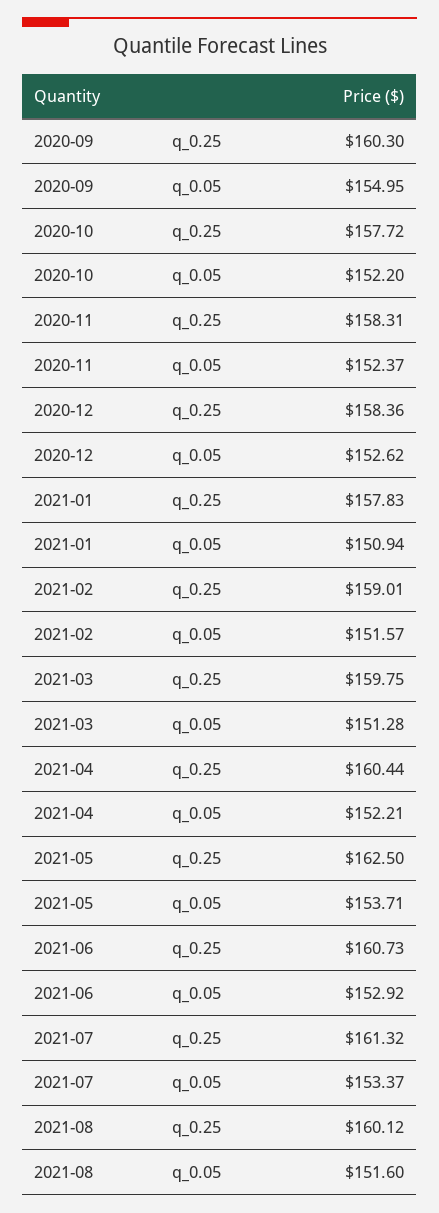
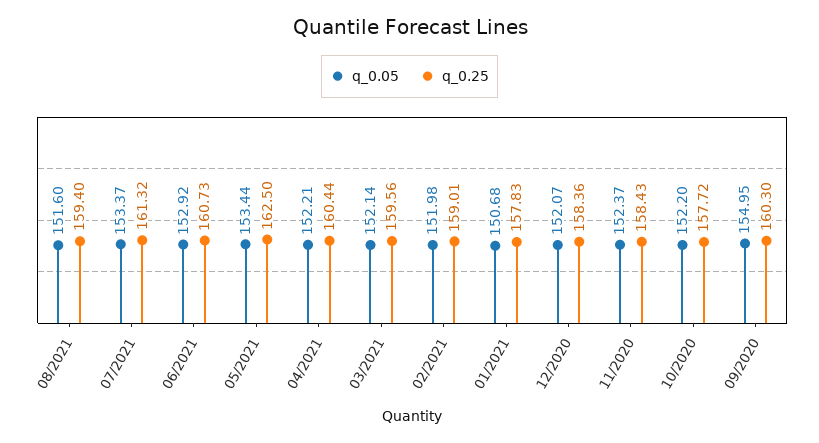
  {
    "q_0.25": {
      "2020-09": 160.3,
      "2020-10": 157.72,
-     "2020-11": 158.31,
+     "2020-11": 158.43,
      "2020-12": 158.36,
      "2021-01": 157.83,
      "2021-02": 159.01,
-     "2021-03": 159.75,
+     "2021-03": 159.56,
      "2021-04": 160.44,
      "2021-05": 162.5,
      "2021-06": 160.73,
      "2021-07": 161.32,
-     "2021-08": 160.12
+     "2021-08": 159.4
    },
    "q_0.05": {
      "2020-09": 154.95,
      "2020-10": 152.2,
      "2020-11": 152.37,
-     "2020-12": 152.62,
+     "2020-12": 152.07,
-     "2021-01": 150.94,
+     "2021-01": 150.68,
-     "2021-02": 151.57,
+     "2021-02": 151.98,
-     "2021-03": 151.28,
+     "2021-03": 152.14,
      "2021-04": 152.21,
-     "2021-05": 153.71,
+     "2021-05": 153.44,
      "2021-06": 152.92,
      "2021-07": 153.37,
      "2021-08": 151.6
    }
  }

